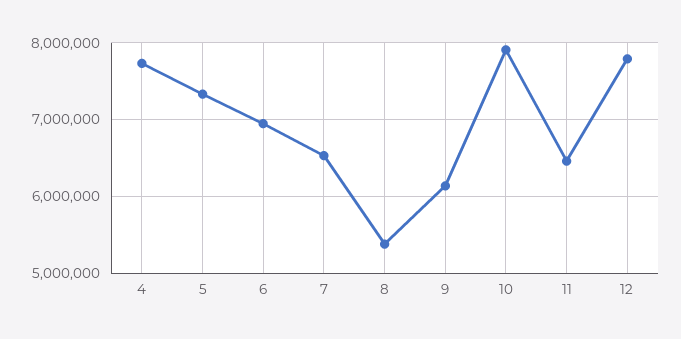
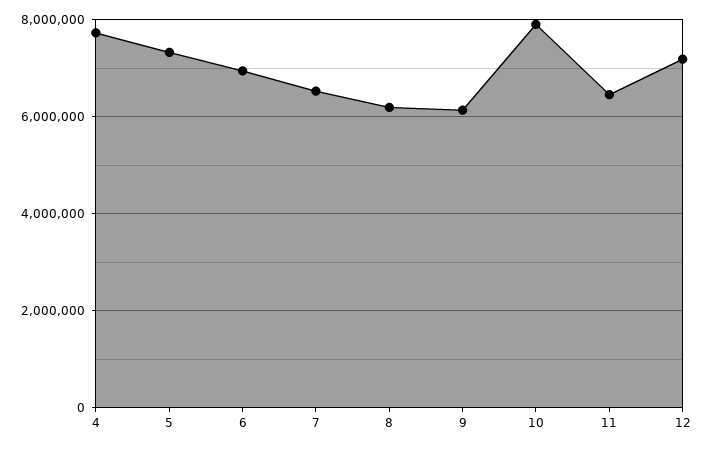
  {
    "4": 7700000,
    "5": 7300000,
    "6": 6900000,
    "7": 6500000,
-   "8": 5400000,
+   "8": 6200000,
    "9": 6100000,
    "10": 7900000,
    "11": 6500000,
-   "12": 7800000
+   "12": 7200000
  }

